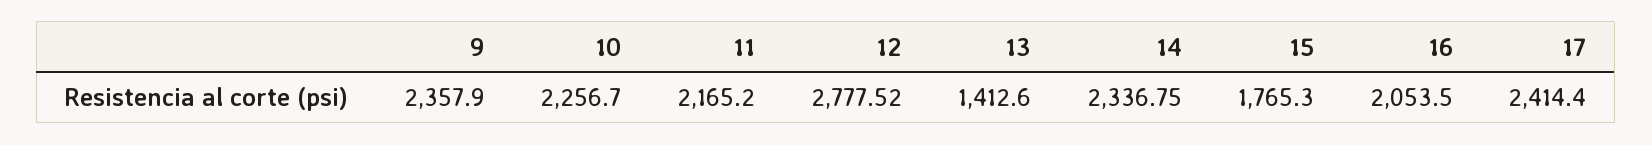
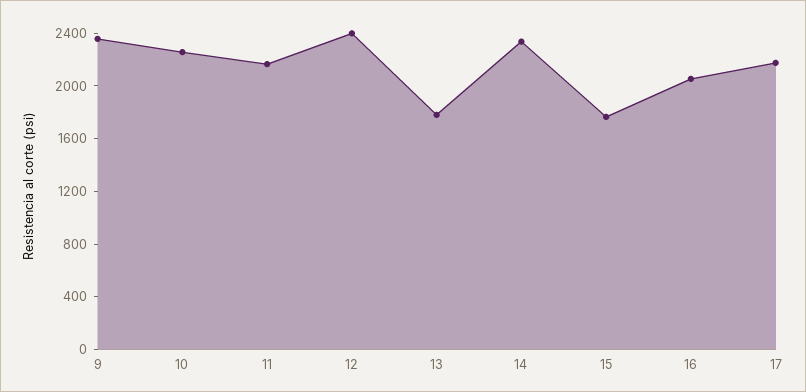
  {
    "9": 2357.9,
    "10": 2256.7,
    "11": 2165.2,
-   "12": 2777.52,
+   "12": 2400,
-   "13": 1412.6,
+   "13": 1800,
    "14": 2336.75,
    "15": 1765.3,
    "16": 2053.5,
-   "17": 2414.4
+   "17": 2200
  }

